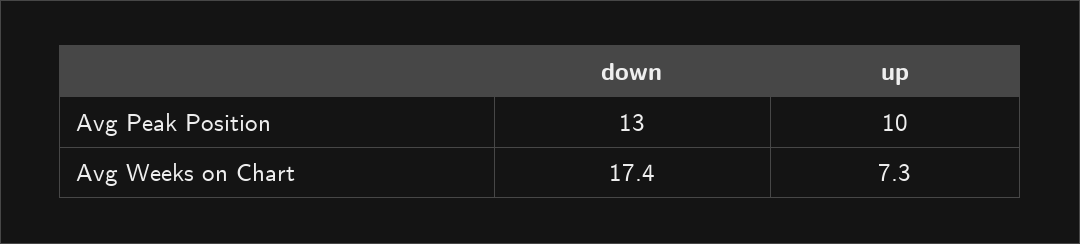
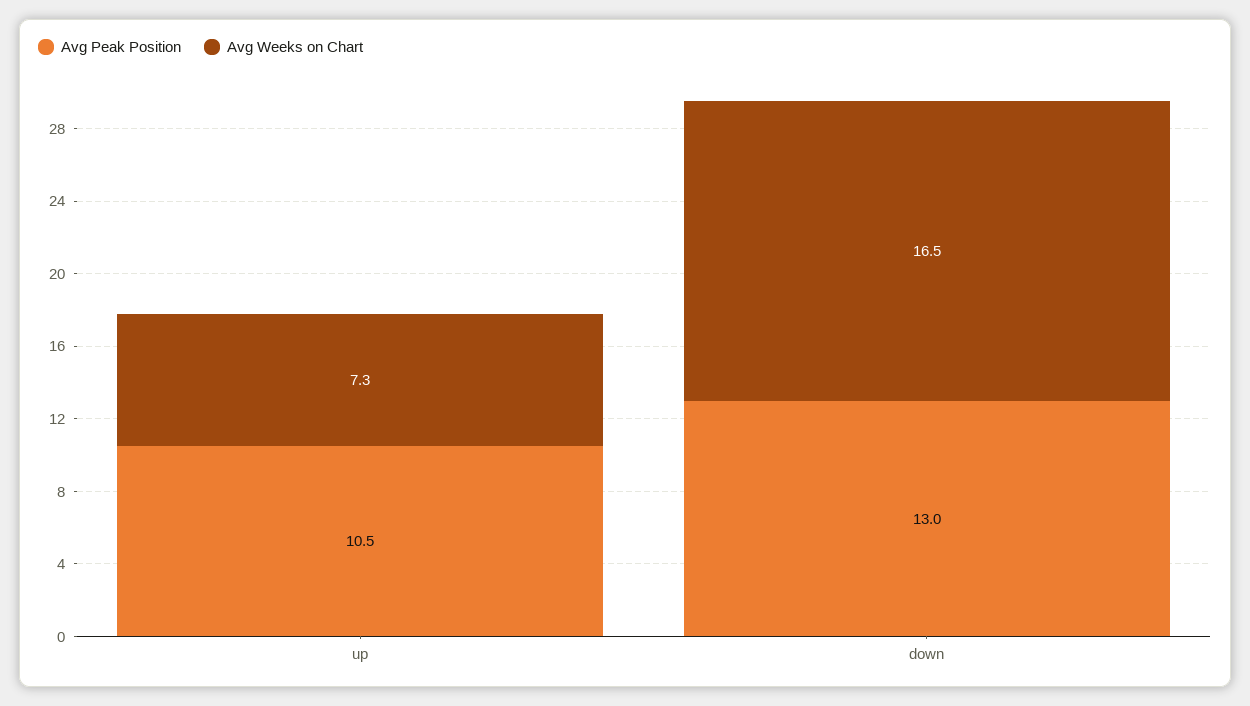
  {
    "Avg Peak Position": {
      "down": 13,
-     "up": 10
+     "up": 10.5
    },
    "Avg Weeks on Chart": {
-     "down": 17.4,
+     "down": 16.5,
      "up": 7.3
    }
  }

